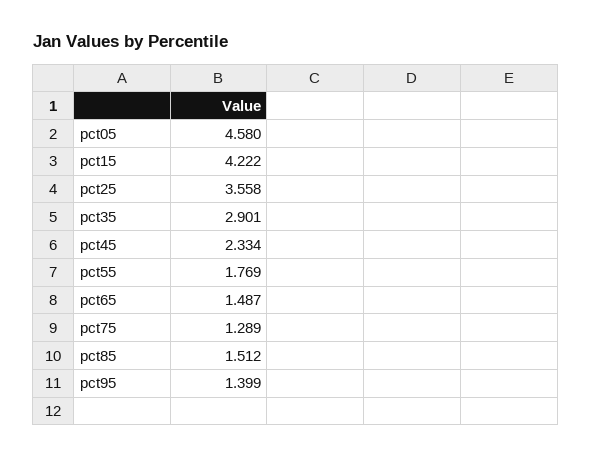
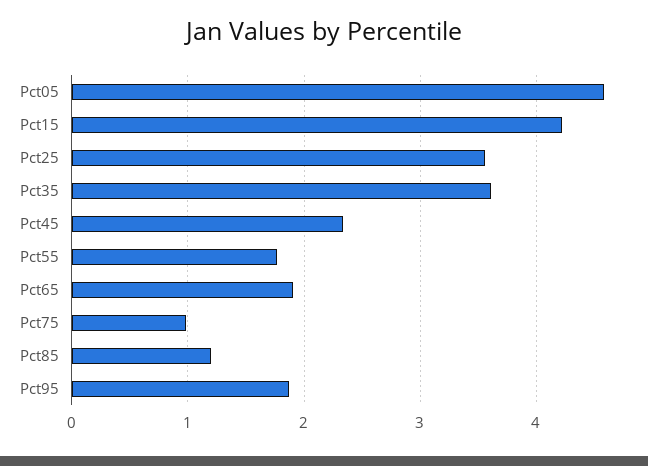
  {
    "pct05": 4.58,
    "pct15": 4.222,
    "pct25": 3.558,
-   "pct35": 2.901,
+   "pct35": 3.6,
    "pct45": 2.334,
    "pct55": 1.769,
-   "pct65": 1.487,
+   "pct65": 1.9,
-   "pct75": 1.289,
+   "pct75": 1,
-   "pct85": 1.512,
+   "pct85": 1.2,
-   "pct95": 1.399
+   "pct95": 1.9
  }

